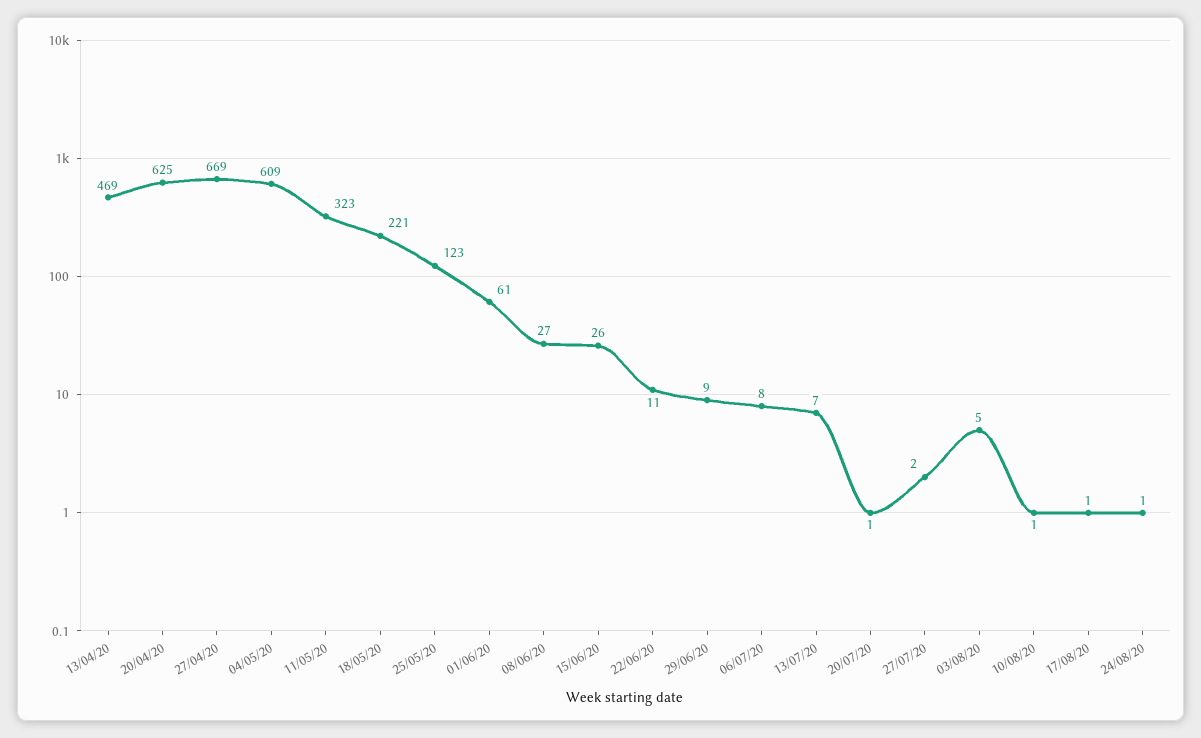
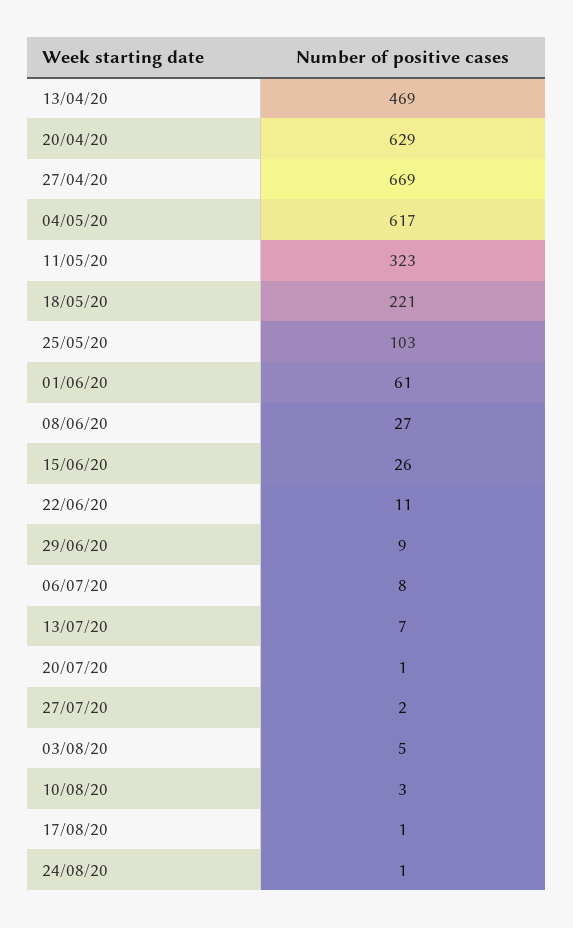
  {
    "13/04/20": 469,
-   "20/04/20": 625,
+   "20/04/20": 629,
    "27/04/20": 669,
-   "04/05/20": 609,
+   "04/05/20": 617,
    "11/05/20": 323,
    "18/05/20": 221,
-   "25/05/20": 123,
+   "25/05/20": 103,
    "01/06/20": 61,
    "08/06/20": 27,
    "15/06/20": 26,
    "22/06/20": 11,
    "29/06/20": 9,
    "06/07/20": 8,
    "13/07/20": 7,
    "20/07/20": 1,
    "27/07/20": 2,
    "03/08/20": 5,
-   "10/08/20": 1,
+   "10/08/20": 3,
    "17/08/20": 1,
    "24/08/20": 1
  }

